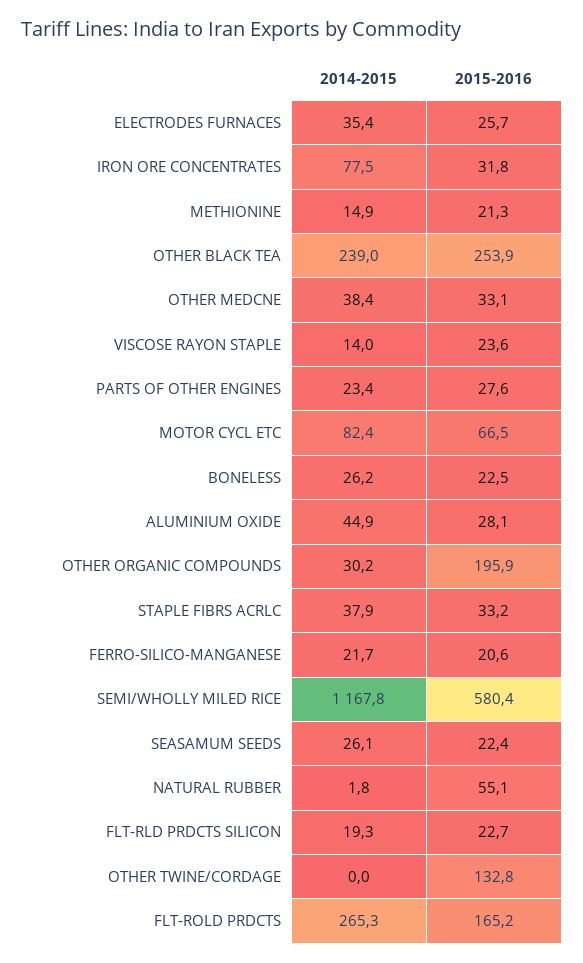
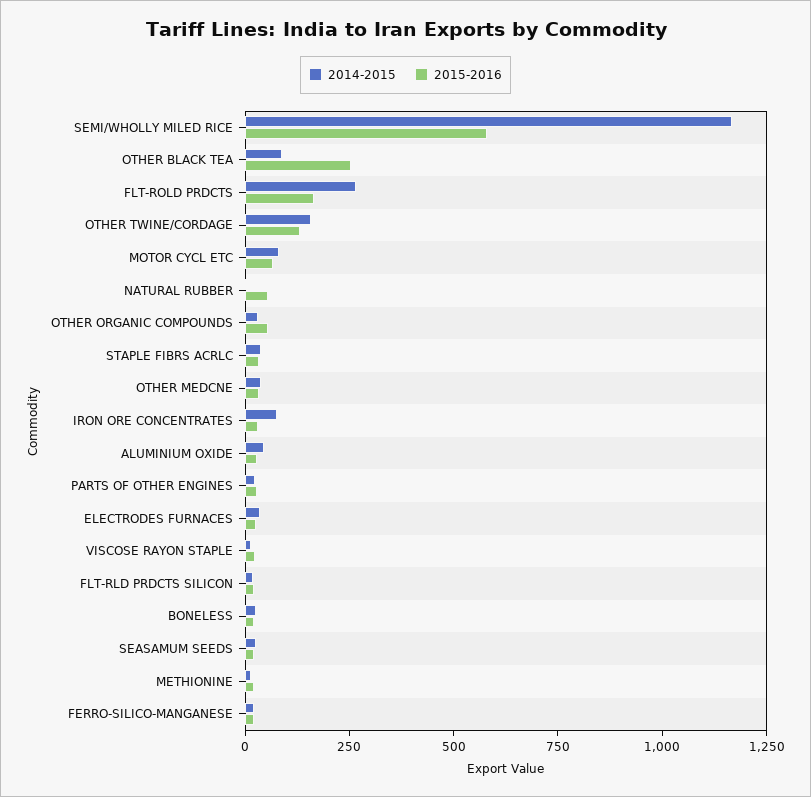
  {
    "2014-2015": {
      "ELECTRODES FURNACES": 35.4,
      "IRON ORE CONCENTRATES": 77.5,
      "METHIONINE": 14.9,
-     "OTHER BLACK TEA": 239,
+     "OTHER BLACK TEA": 100,
      "OTHER MEDCNE": 38.4,
      "VISCOSE RAYON STAPLE": 14,
      "PARTS OF OTHER ENGINES": 23.4,
      "MOTOR CYCL ETC": 82.4,
      "BONELESS": 26.2,
      "ALUMINIUM OXIDE": 44.9,
      "OTHER ORGANIC COMPOUNDS": 30.2,
      "STAPLE FIBRS ACRLC": 37.9,
      "FERRO-SILICO-MANGANESE": 21.7,
      "SEMI/WHOLLY MILED RICE": 1167.8,
      "SEASAMUM SEEDS": 26.1,
      "NATURAL RUBBER": 1.8,
      "FLT-RLD PRDCTS SILICON": 19.3,
-     "OTHER TWINE/CORDAGE": 0,
+     "OTHER TWINE/CORDAGE": 150,
      "FLT-ROLD PRDCTS": 265.3
    },
    "2015-2016": {
      "ELECTRODES FURNACES": 25.7,
      "IRON ORE CONCENTRATES": 31.8,
      "METHIONINE": 21.3,
      "OTHER BLACK TEA": 253.9,
      "OTHER MEDCNE": 33.1,
      "VISCOSE RAYON STAPLE": 23.6,
      "PARTS OF OTHER ENGINES": 27.6,
      "MOTOR CYCL ETC": 66.5,
      "BONELESS": 22.5,
      "ALUMINIUM OXIDE": 28.1,
-     "OTHER ORGANIC COMPOUNDS": 195.9,
+     "OTHER ORGANIC COMPOUNDS": 50,
      "STAPLE FIBRS ACRLC": 33.2,
      "FERRO-SILICO-MANGANESE": 20.6,
      "SEMI/WHOLLY MILED RICE": 580.4,
      "SEASAMUM SEEDS": 22.4,
      "NATURAL RUBBER": 55.1,
      "FLT-RLD PRDCTS SILICON": 22.7,
      "OTHER TWINE/CORDAGE": 132.8,
      "FLT-ROLD PRDCTS": 165.2
    }
  }

